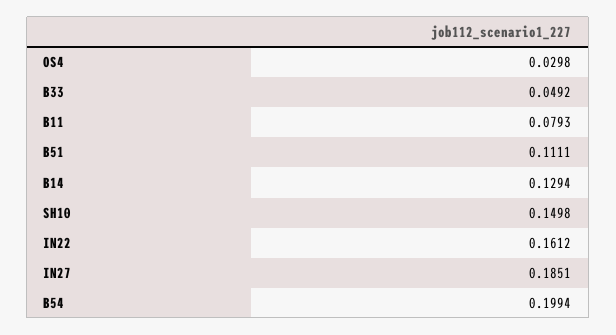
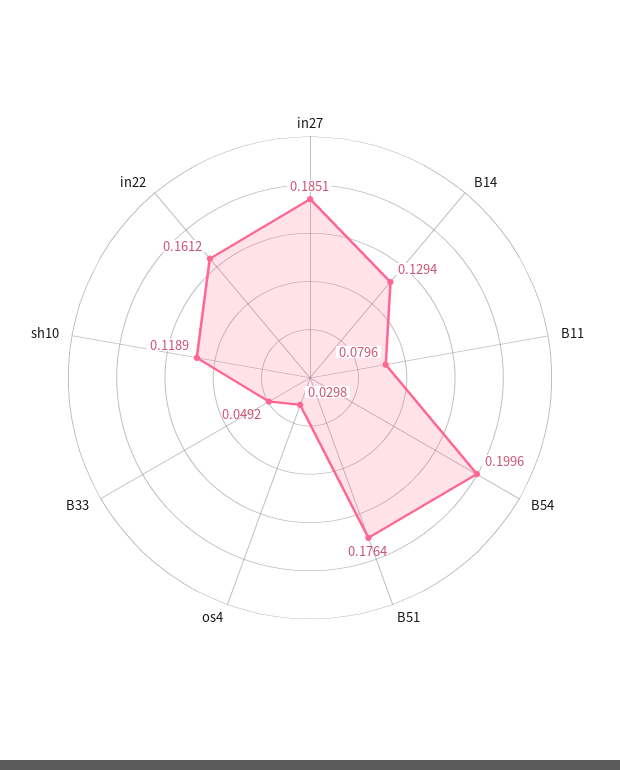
  {
    "OS4": 0.0298,
    "B33": 0.0492,
-   "B11": 0.0793,
+   "B11": 0.0796,
-   "B51": 0.1111,
+   "B51": 0.1764,
    "B14": 0.1294,
-   "SH10": 0.1498,
+   "SH10": 0.1189,
    "IN22": 0.1612,
    "IN27": 0.1851,
-   "B54": 0.1994
+   "B54": 0.1996
  }

